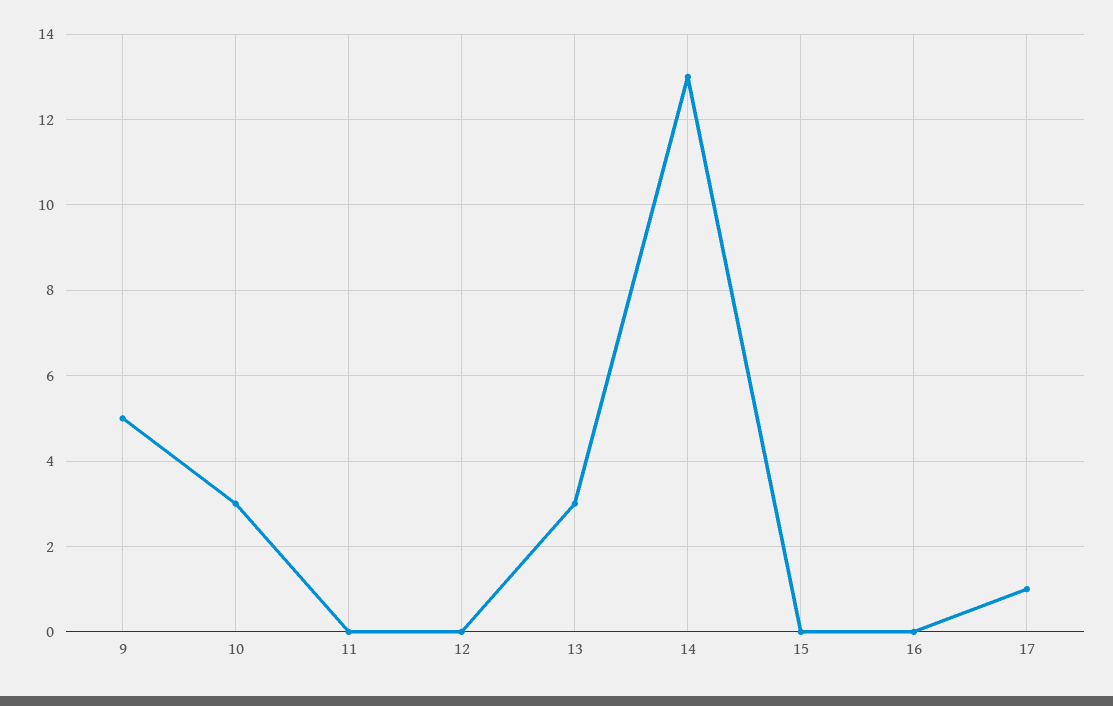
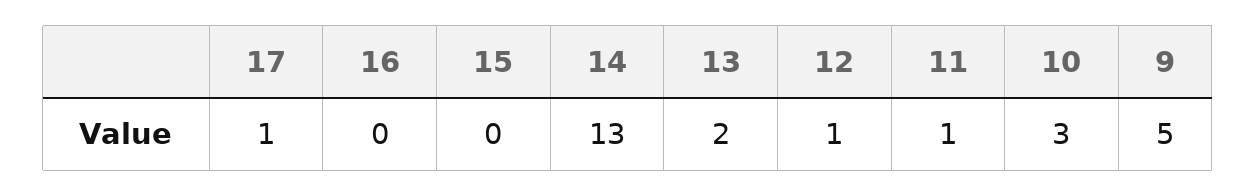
  {
    "9": 5,
    "10": 3,
-   "11": 0,
+   "11": 1,
-   "12": 0,
+   "12": 1,
-   "13": 3,
+   "13": 2,
    "14": 13,
    "15": 0,
    "16": 0,
    "17": 1
  }

